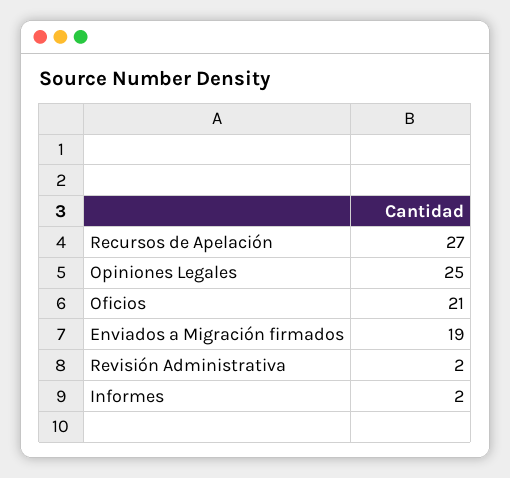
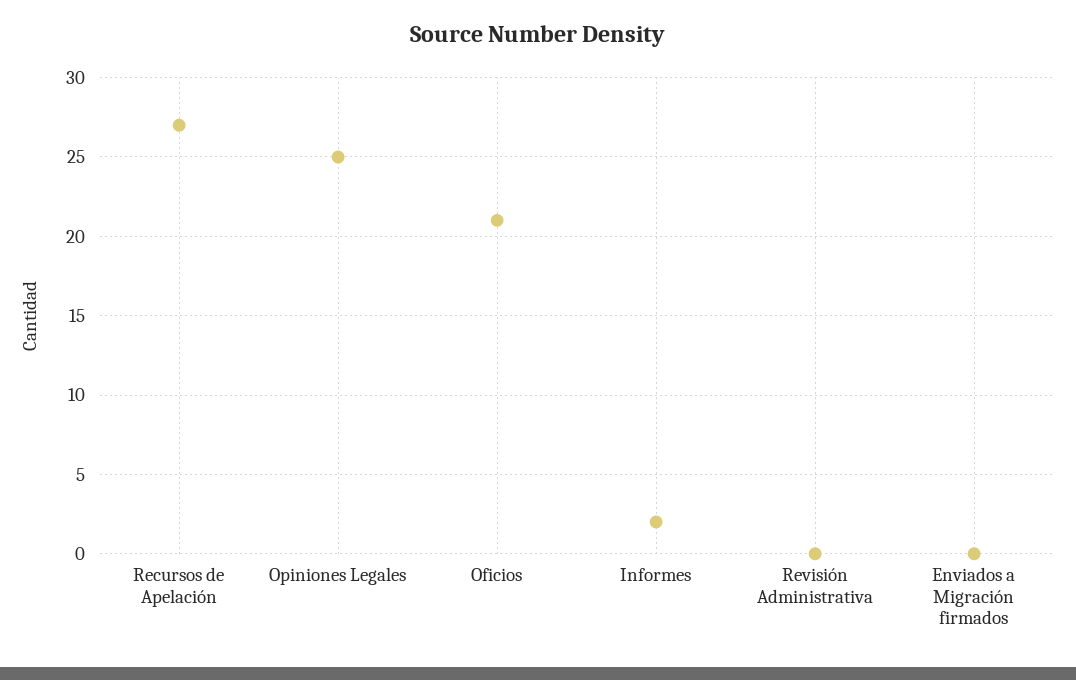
  {
    "Recursos de Apelación": 27,
    "Opiniones Legales": 25,
    "Oficios": 21,
-   "Enviados a Migración firmados": 19,
+   "Enviados a Migración firmados": 0,
-   "Revisión Administrativa": 2,
+   "Revisión Administrativa": 0,
    "Informes": 2
  }

